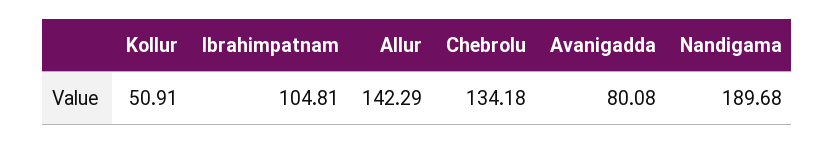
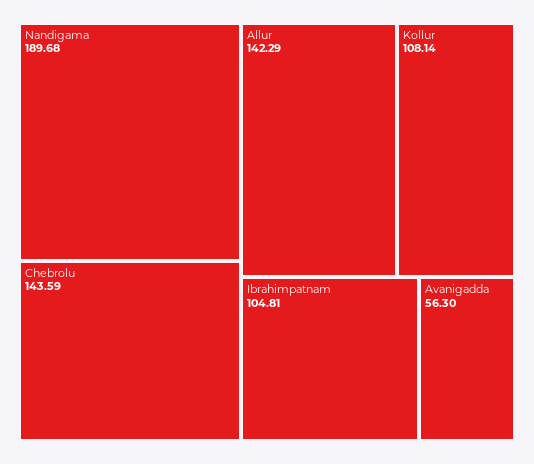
  {
-   "Kollur": 50.91,
+   "Kollur": 108.14,
    "Ibrahimpatnam": 104.81,
    "Allur": 142.29,
-   "Chebrolu": 134.18,
+   "Chebrolu": 143.59,
-   "Avanigadda": 80.08,
+   "Avanigadda": 56.3,
    "Nandigama": 189.68
  }

